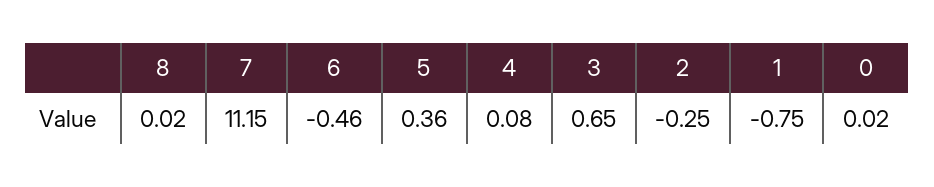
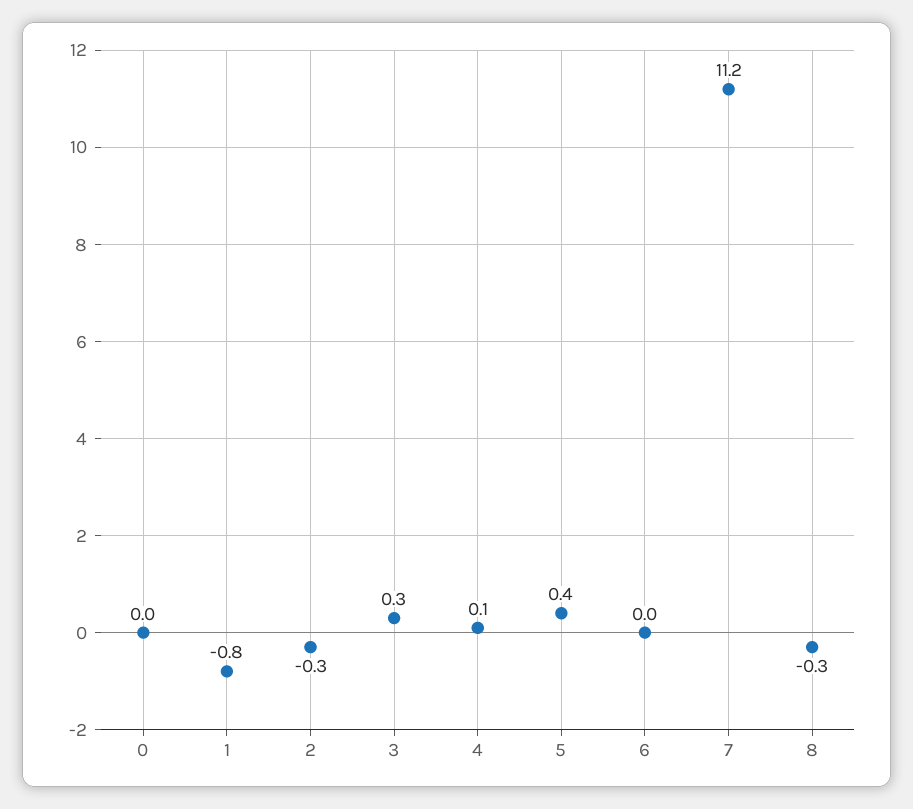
  {
-   "8": 0.02,
+   "8": -0.3,
    "7": 11.15,
-   "6": -0.46,
+   "6": 0,
    "5": 0.36,
    "4": 0.08,
-   "3": 0.65,
+   "3": 0.3,
    "2": -0.25,
    "1": -0.75,
    "0": 0.02
  }

